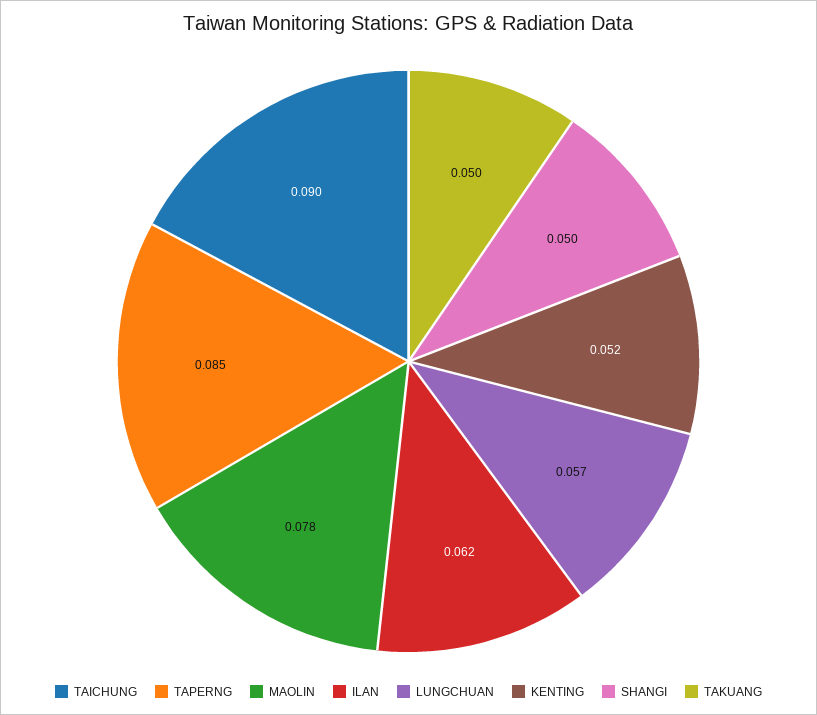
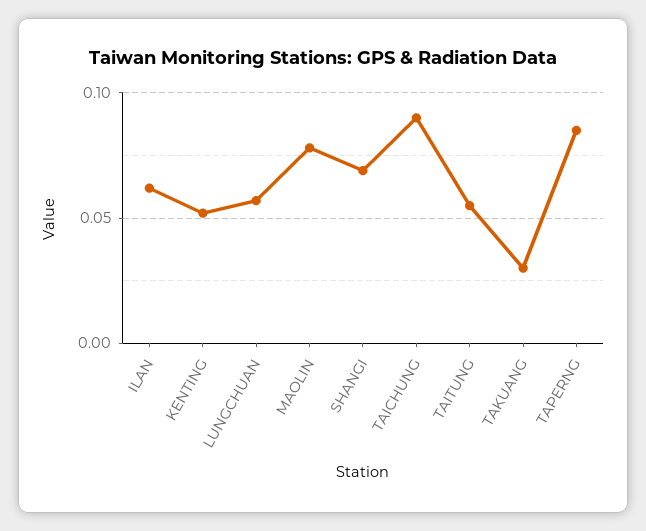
  {
    "TAICHUNG": 0.09,
    "TAPERNG": 0.085,
    "MAOLIN": 0.078,
    "ILAN": 0.062,
    "LUNGCHUAN": 0.057,
    "KENTING": 0.052,
-   "SHANGI": 0.05,
+   "SHANGI": 0.07,
-   "TAKUANG": 0.05
+   "TAKUANG": 0.03,
+   "TAITUNG": 0.055
  }

